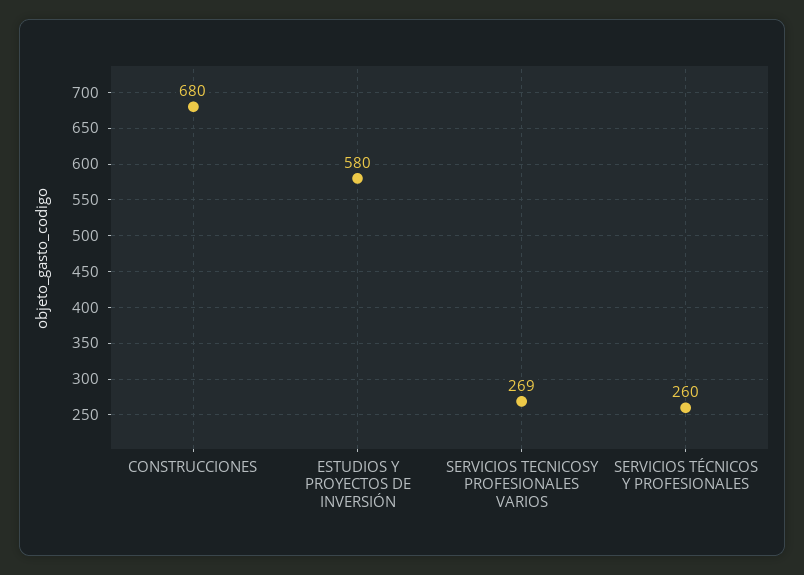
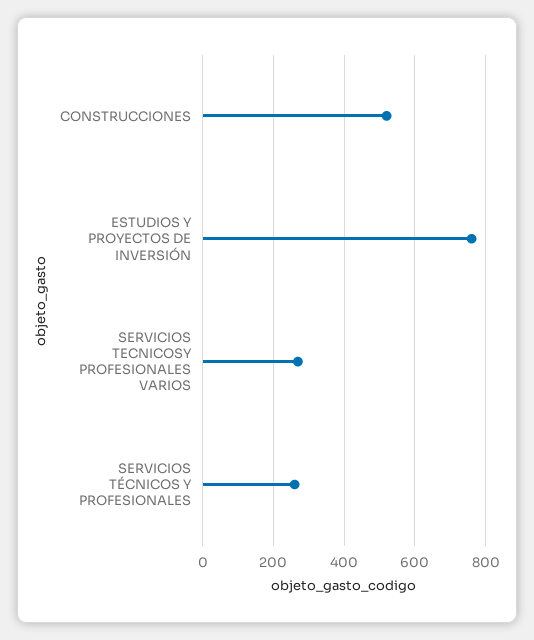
  {
-   "CONSTRUCCIONES": 680,
+   "CONSTRUCCIONES": 520,
-   "ESTUDIOS Y PROYECTOS DE INVERSIÓN": 580,
+   "ESTUDIOS Y PROYECTOS DE INVERSIÓN": 760,
    "SERVICIOS TECNICOSY PROFESIONALES VARIOS": 269,
    "SERVICIOS TÉCNICOS Y PROFESIONALES": 260
  }

